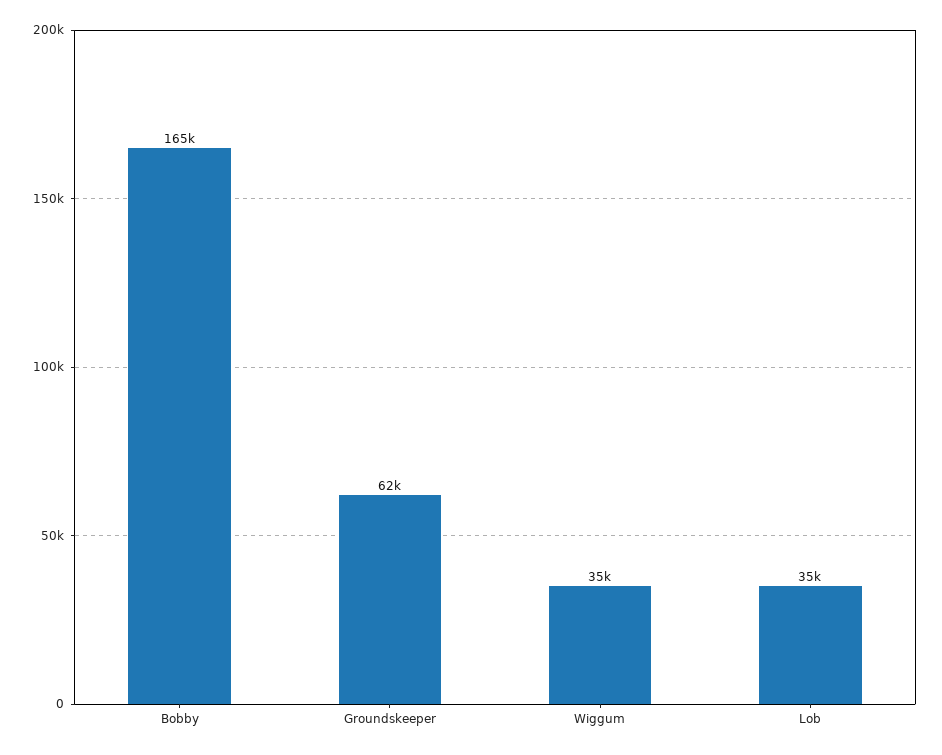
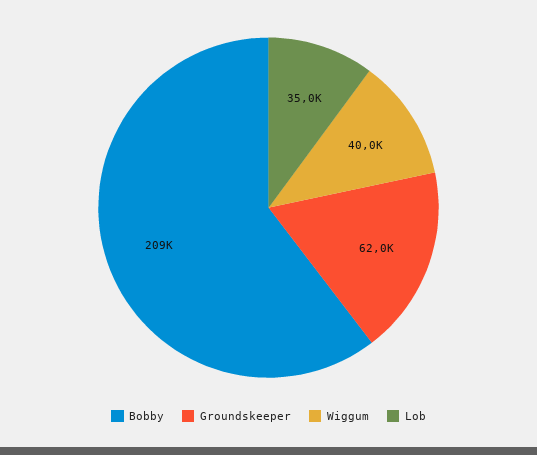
  {
-   "Bobby": 165000,
+   "Bobby": 209000,
    "Groundskeeper": 62000,
-   "Wiggum": 35000,
+   "Wiggum": 40000,
    "Lob": 35000
  }

